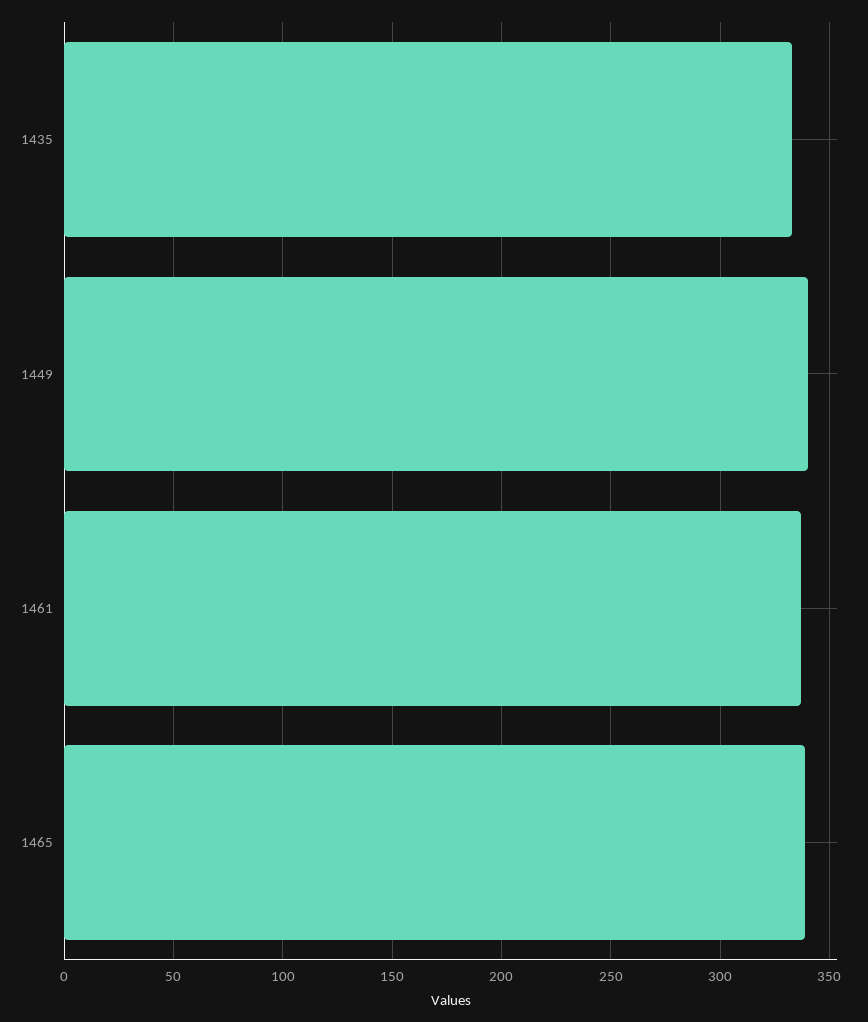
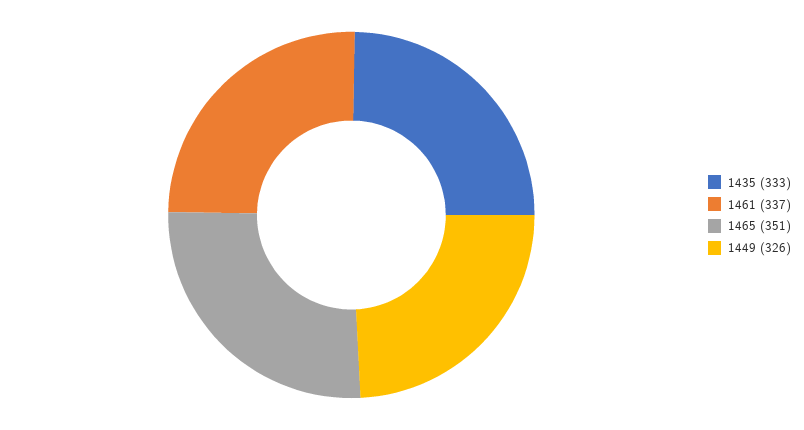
  {
    "1435": 333,
-   "1449": 340,
+   "1449": 326,
    "1461": 337,
-   "1465": 340
+   "1465": 351
  }

